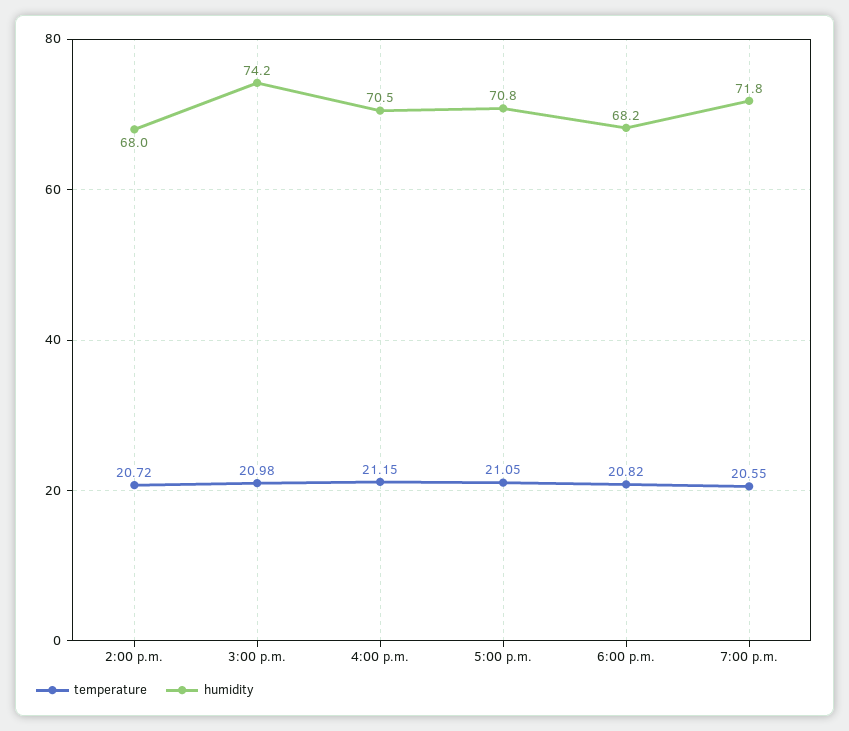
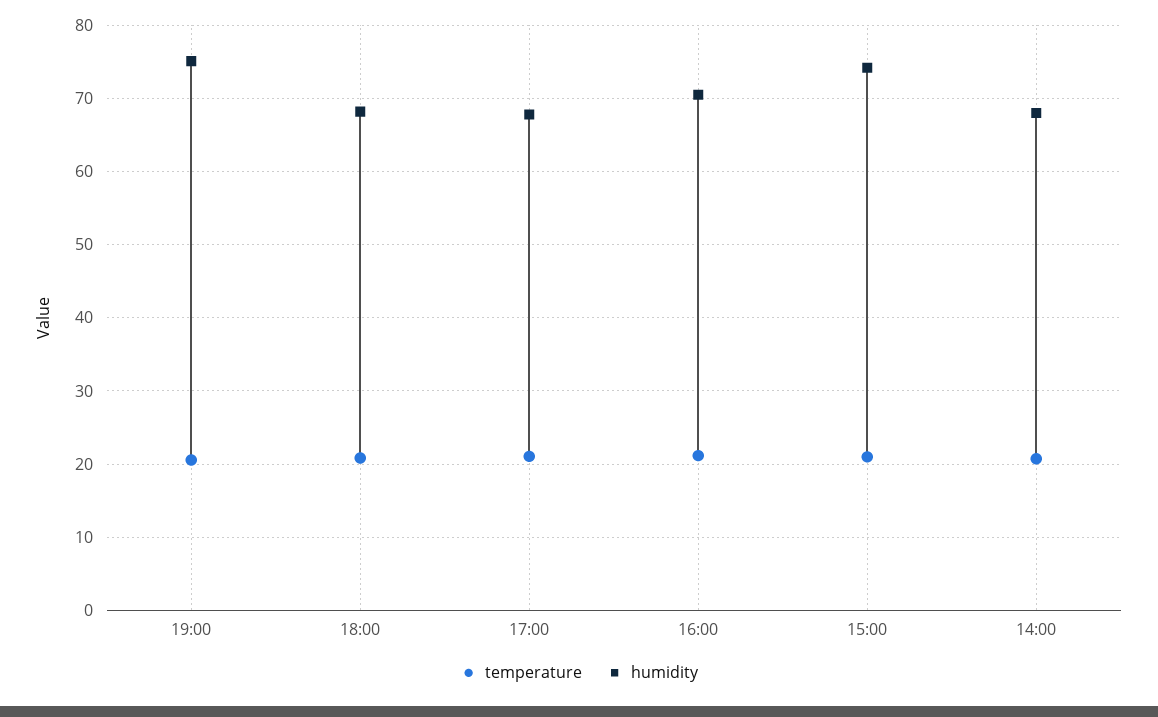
  {
    "temperature": {
      "2:00 p.m.": 20.72,
      "3:00 p.m.": 20.98,
      "4:00 p.m.": 21.15,
      "5:00 p.m.": 21.05,
      "6:00 p.m.": 20.82,
      "7:00 p.m.": 20.55
    },
    "humidity": {
      "2:00 p.m.": 68,
      "3:00 p.m.": 74.2,
      "4:00 p.m.": 70.5,
-     "5:00 p.m.": 70.8,
+     "5:00 p.m.": 68,
      "6:00 p.m.": 68.2,
-     "7:00 p.m.": 71.8
+     "7:00 p.m.": 75
    }
  }

